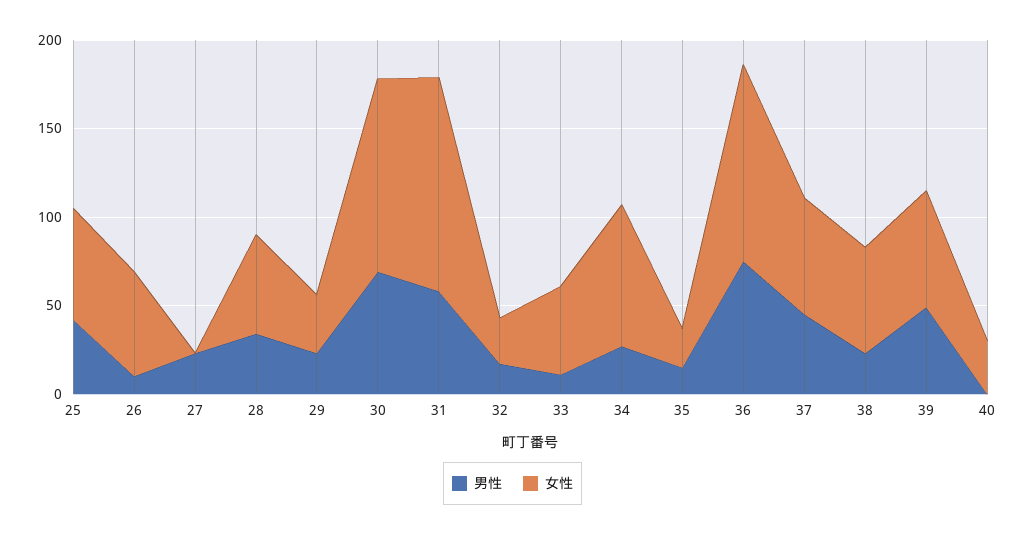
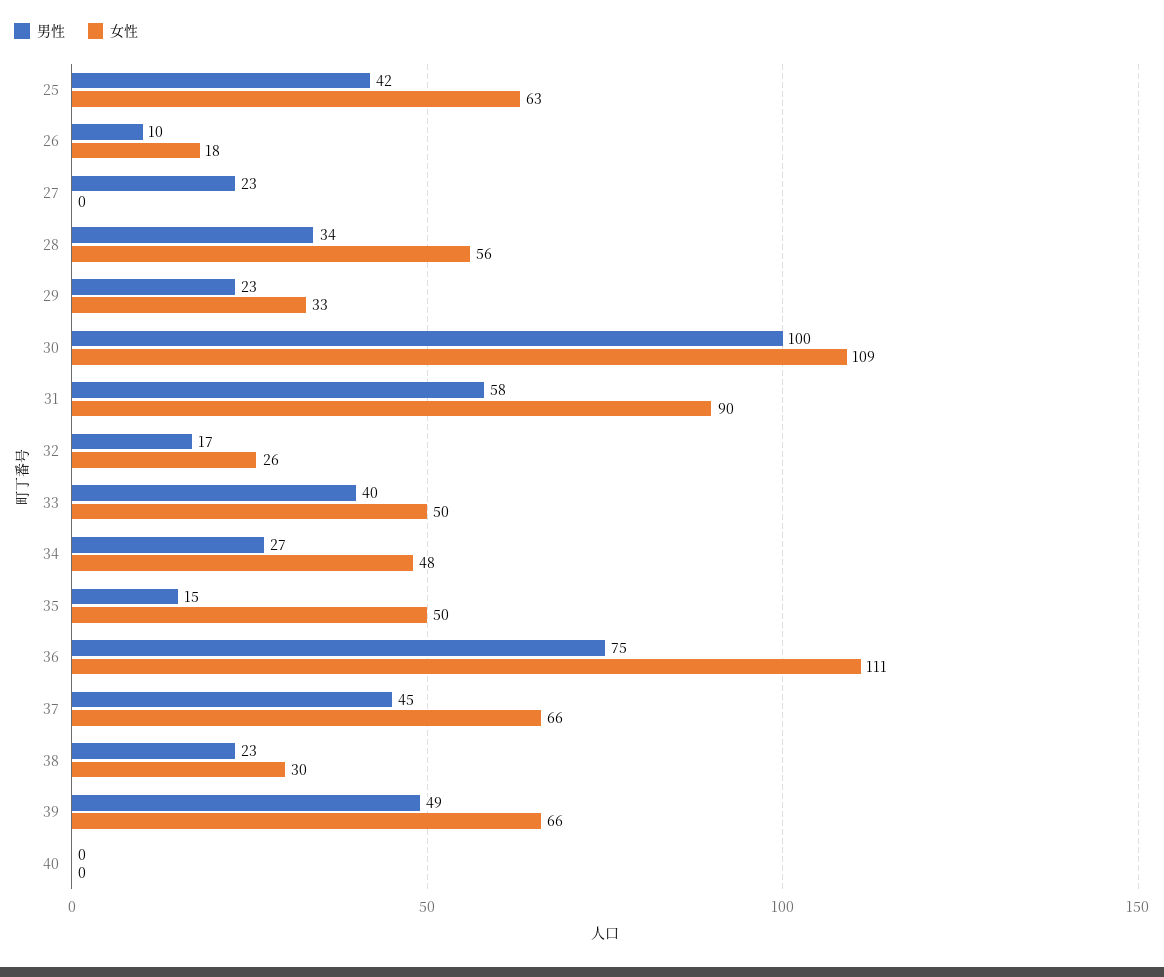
  {
    "男性": {
      "25": 42,
      "26": 10,
      "27": 23,
      "28": 34,
      "29": 23,
-     "30": 70,
+     "30": 100,
      "31": 58,
      "32": 17,
-     "33": 10,
+     "33": 40,
      "34": 27,
      "35": 15,
      "36": 75,
      "37": 45,
      "38": 23,
      "39": 49,
      "40": 0
    },
    "女性": {
      "25": 63,
-     "26": 60,
+     "26": 18,
      "27": 0,
      "28": 56,
      "29": 33,
      "30": 109,
-     "31": 120,
+     "31": 90,
      "32": 26,
      "33": 50,
-     "34": 80,
+     "34": 48,
-     "35": 20,
+     "35": 50,
      "36": 111,
      "37": 66,
-     "38": 60,
+     "38": 30,
      "39": 66,
-     "40": 30
+     "40": 0
    }
  }

